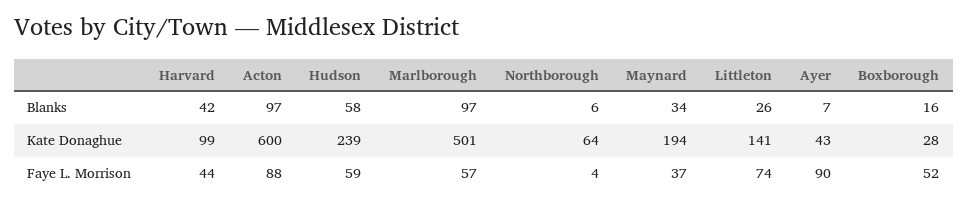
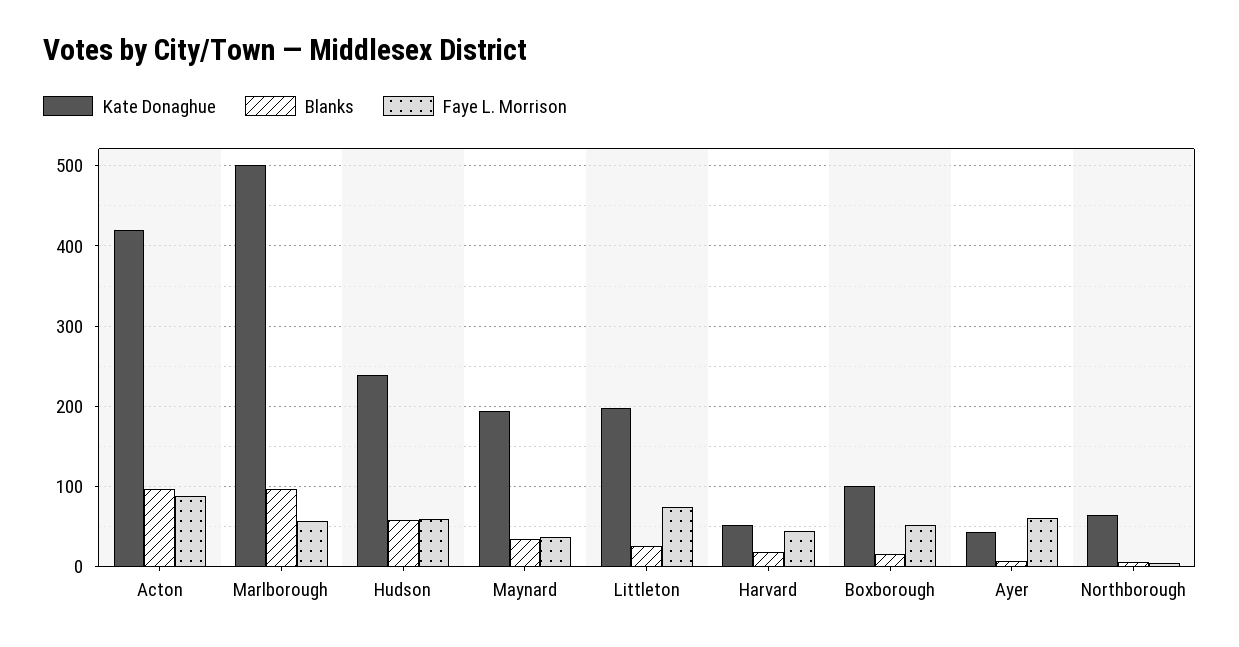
  {
    "Blanks": {
-     "Harvard": 42,
+     "Harvard": 20,
      "Acton": 97,
      "Hudson": 58,
      "Marlborough": 97,
      "Northborough": 6,
      "Maynard": 34,
      "Littleton": 26,
      "Ayer": 7,
      "Boxborough": 16
    },
    "Kate Donaghue": {
-     "Harvard": 99,
+     "Harvard": 50,
-     "Acton": 600,
+     "Acton": 420,
      "Hudson": 239,
      "Marlborough": 501,
      "Northborough": 64,
      "Maynard": 194,
-     "Littleton": 141,
+     "Littleton": 200,
      "Ayer": 43,
-     "Boxborough": 28
+     "Boxborough": 100
    },
    "Faye L. Morrison": {
      "Harvard": 44,
      "Acton": 88,
      "Hudson": 59,
      "Marlborough": 57,
      "Northborough": 4,
      "Maynard": 37,
      "Littleton": 74,
-     "Ayer": 90,
+     "Ayer": 60,
      "Boxborough": 52
    }
  }

